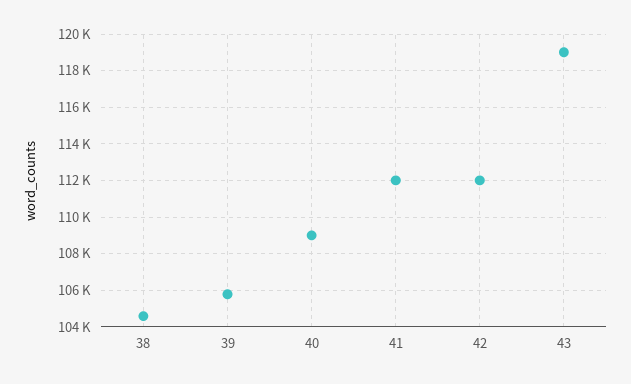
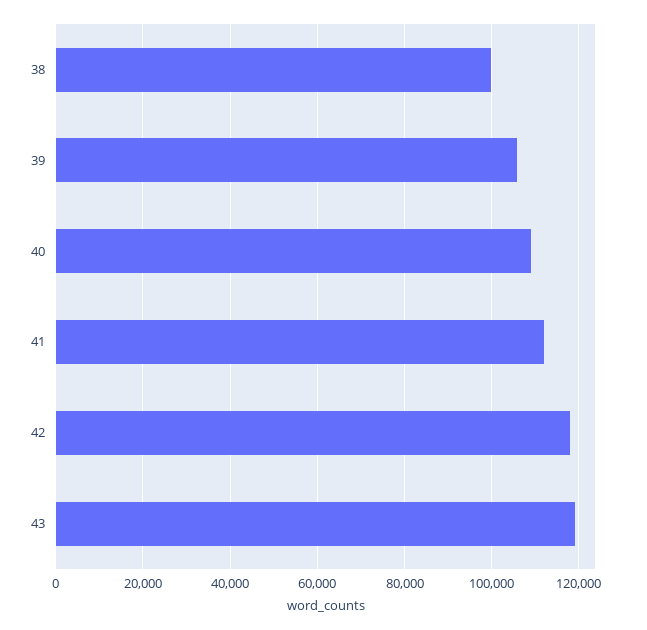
  {
-   "38": 104500,
+   "38": 100000,
    "39": 106000,
    "40": 109000,
    "41": 112000,
-   "42": 112000,
+   "42": 118000,
    "43": 119000
  }

